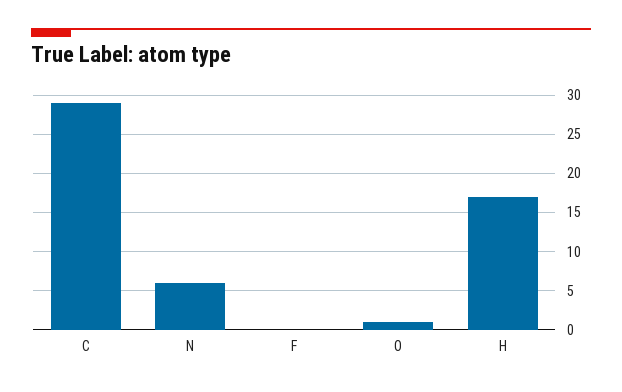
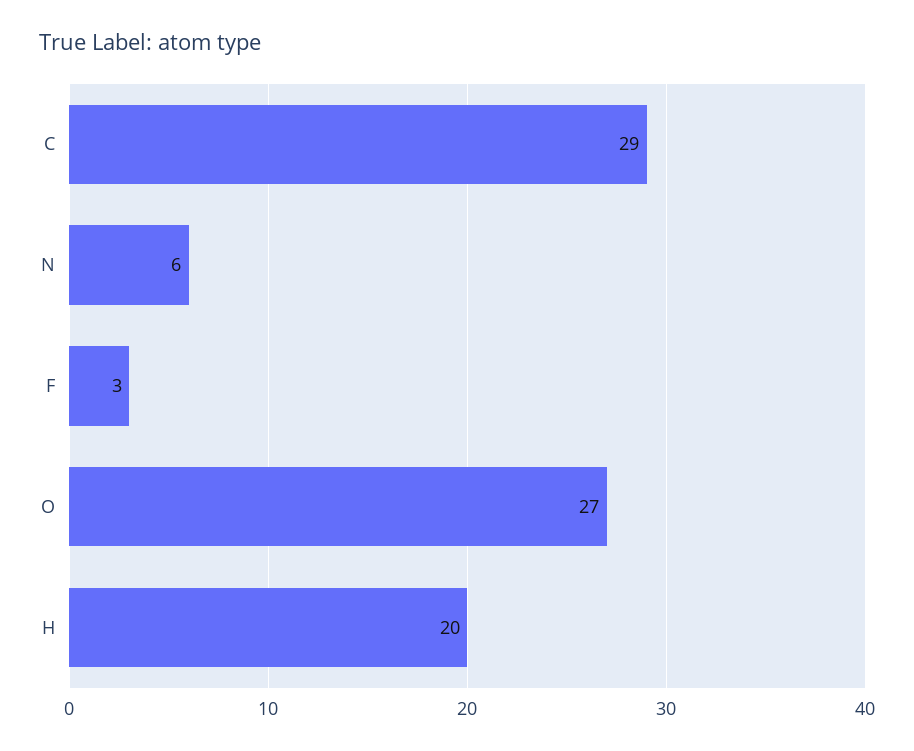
  {
    "C": 29,
    "N": 6,
-   "F": 0,
+   "F": 3,
-   "O": 1,
+   "O": 27,
-   "H": 17
+   "H": 20
  }

